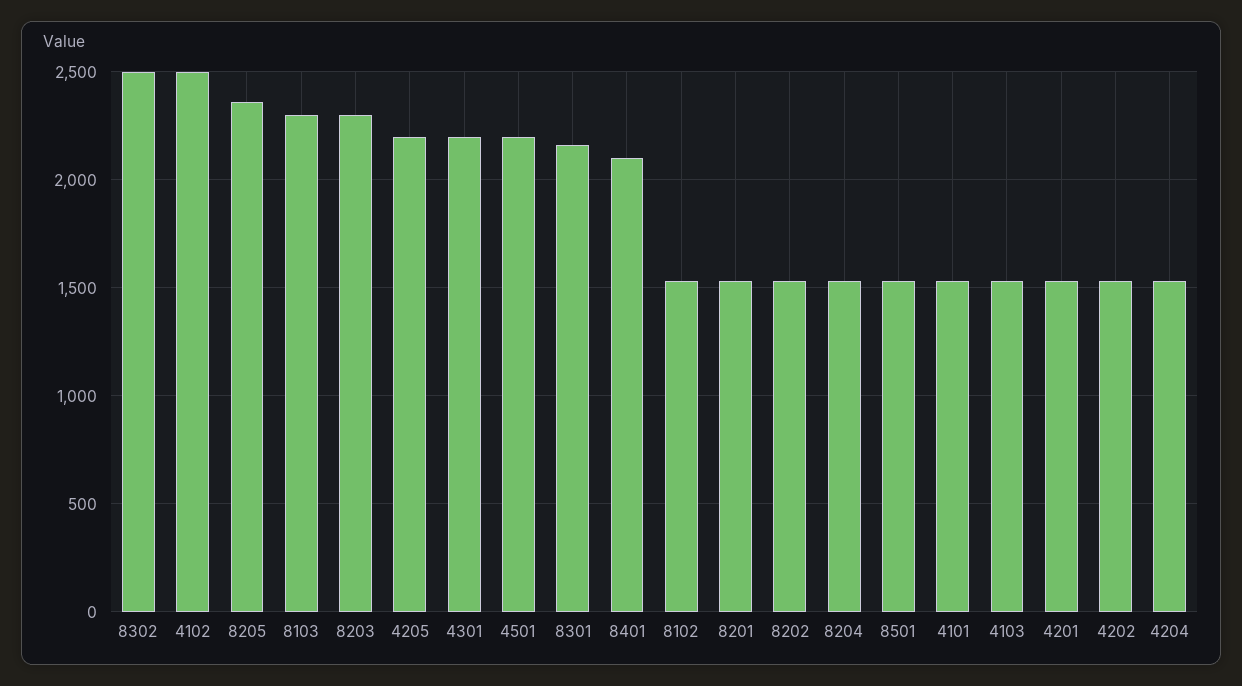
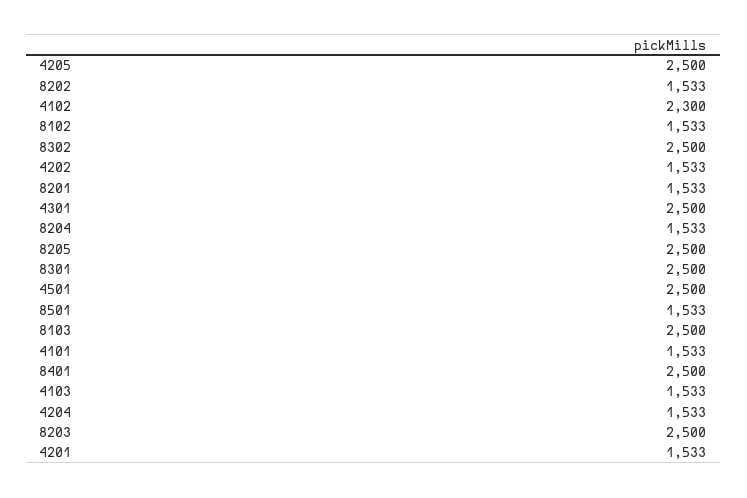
  {
    "8302": 2500,
-   "4102": 2500,
+   "4102": 2300,
-   "8205": 2350,
+   "8205": 2500,
-   "8103": 2300,
+   "8103": 2500,
-   "8203": 2300,
+   "8203": 2500,
-   "4205": 2200,
+   "4205": 2500,
-   "4301": 2200,
+   "4301": 2500,
-   "4501": 2200,
+   "4501": 2500,
-   "8301": 2150,
+   "8301": 2500,
-   "8401": 2100,
+   "8401": 2500,
    "8102": 1533,
    "8201": 1533,
    "8202": 1533,
    "8204": 1533,
    "8501": 1533,
    "4101": 1533,
    "4103": 1533,
    "4201": 1533,
    "4202": 1533,
    "4204": 1533
  }

